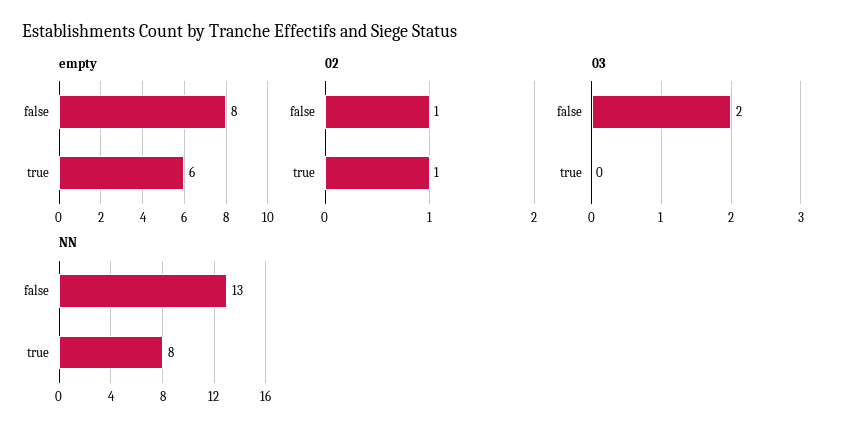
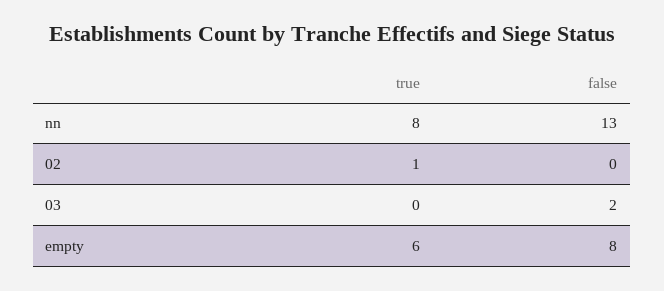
  {
    "empty": {
      "false": 8,
      "true": 6
    },
    "02": {
-     "false": 1,
+     "false": 0,
      "true": 1
    },
    "03": {
      "false": 2,
      "true": 0
    },
    "NN": {
      "false": 13,
      "true": 8
    }
  }

